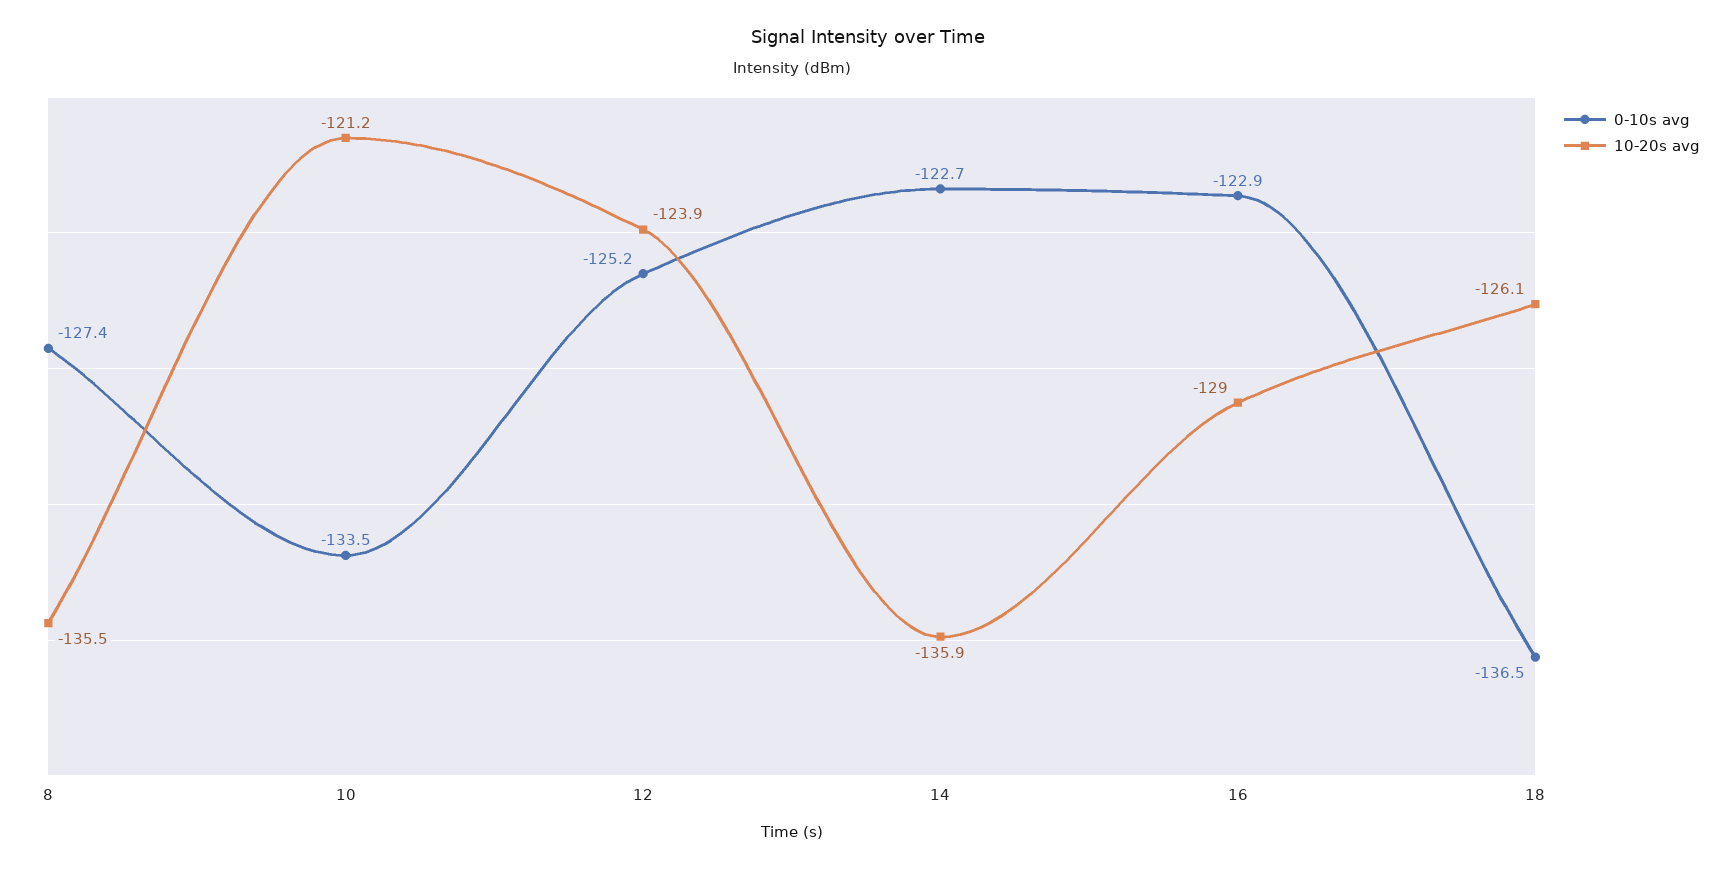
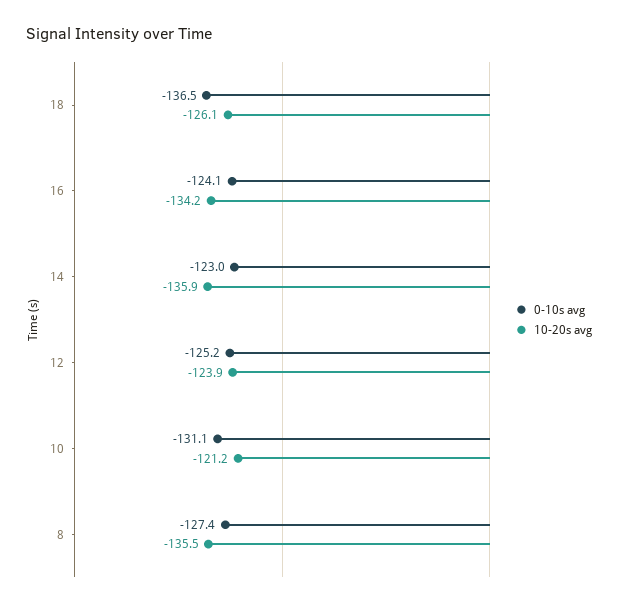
  {
    "0-10s avg": {
      "8": -127.4,
-     "10": -133.5,
+     "10": -131.1,
      "12": -125.2,
-     "14": -122.7,
+     "14": -123,
-     "16": -122.9,
+     "16": -124.1,
      "18": -136.5
    },
    "10-20s avg": {
      "8": -135.5,
      "10": -121.2,
      "12": -123.9,
      "14": -135.9,
-     "16": -129,
+     "16": -134.2,
      "18": -126.1
    }
  }

